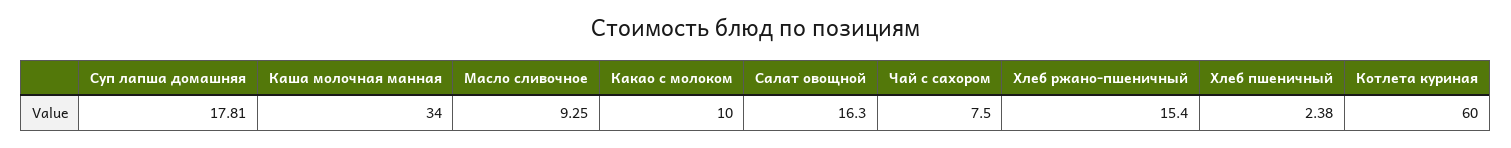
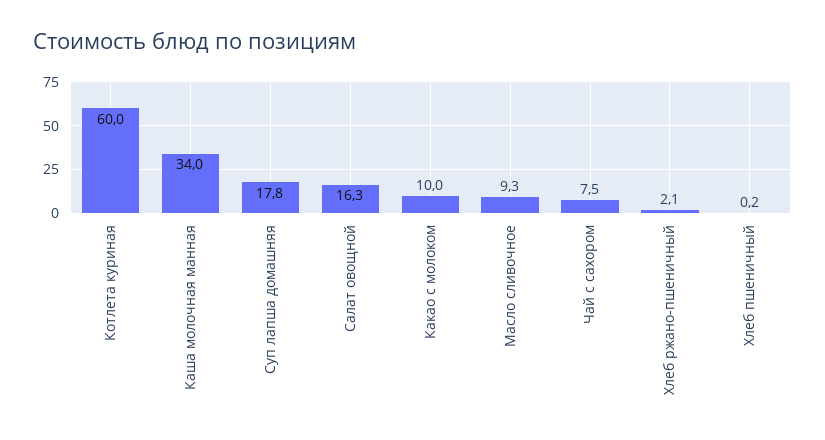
  {
    "Суп лапша домашняя": 17.81,
    "Каша молочная манная": 34,
    "Масло сливочное": 9.25,
    "Какао с молоком": 10,
    "Салат овощной": 16.3,
    "Чай с сахором": 7.5,
-   "Хлеб ржано-пшеничный": 15.4,
+   "Хлеб ржано-пшеничный": 2.1,
-   "Хлеб пшеничный": 2.38,
+   "Хлеб пшеничный": 0.2,
    "Котлета куриная": 60
  }

